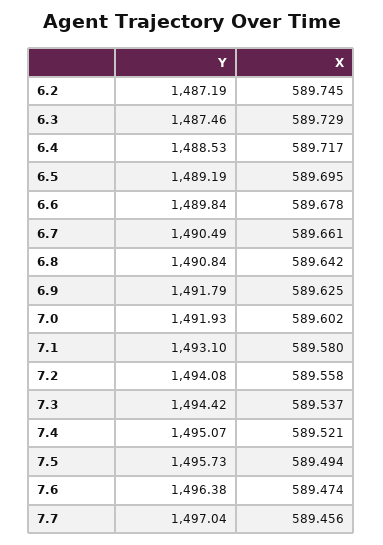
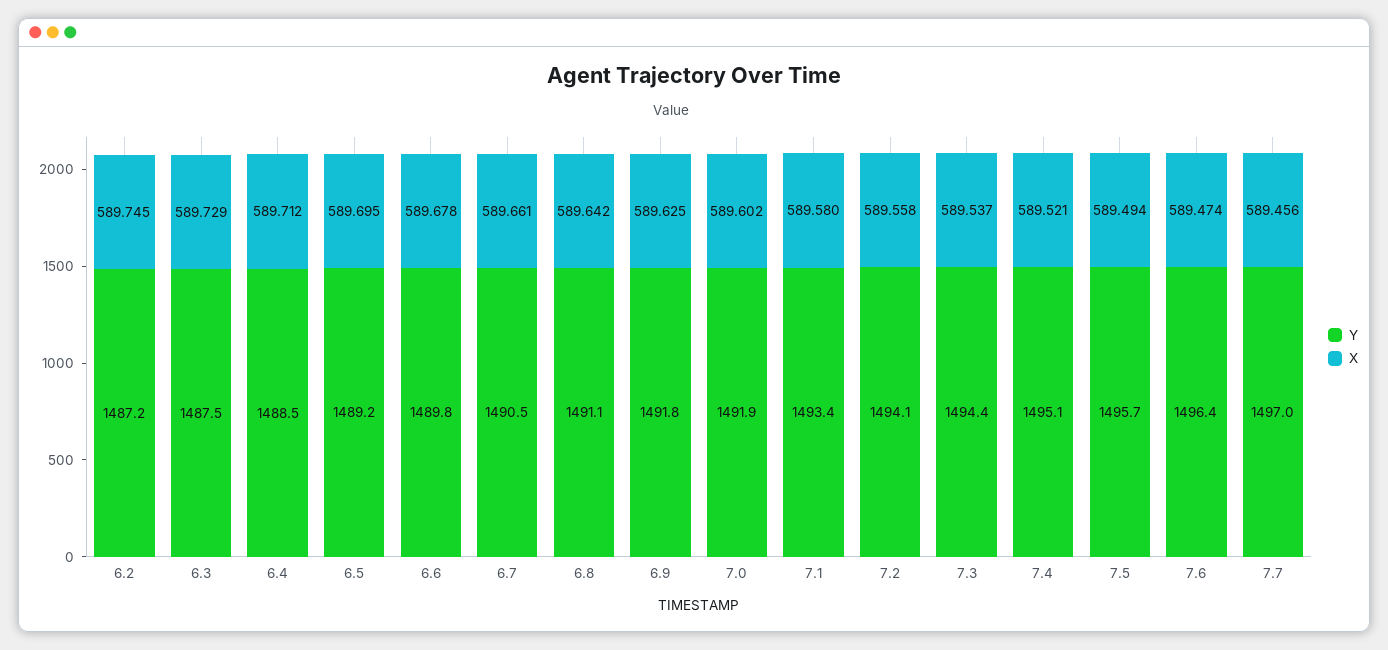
  {
    "Y": {
      "6.2": 1487.19,
      "6.3": 1487.46,
      "6.4": 1488.53,
      "6.5": 1489.19,
      "6.6": 1489.84,
      "6.7": 1490.49,
-     "6.8": 1490.84,
+     "6.8": 1491.1,
      "6.9": 1491.79,
      "7.0": 1491.93,
-     "7.1": 1493.1,
+     "7.1": 1493.4,
      "7.2": 1494.08,
      "7.3": 1494.42,
      "7.4": 1495.07,
      "7.5": 1495.73,
      "7.6": 1496.38,
      "7.7": 1497.04
    },
    "X": {
      "6.2": 589.745,
      "6.3": 589.729,
-     "6.4": 589.717,
+     "6.4": 589.712,
      "6.5": 589.695,
      "6.6": 589.678,
      "6.7": 589.661,
      "6.8": 589.642,
      "6.9": 589.625,
      "7.0": 589.602,
      "7.1": 589.58,
      "7.2": 589.558,
      "7.3": 589.537,
      "7.4": 589.521,
      "7.5": 589.494,
      "7.6": 589.474,
      "7.7": 589.456
    }
  }

